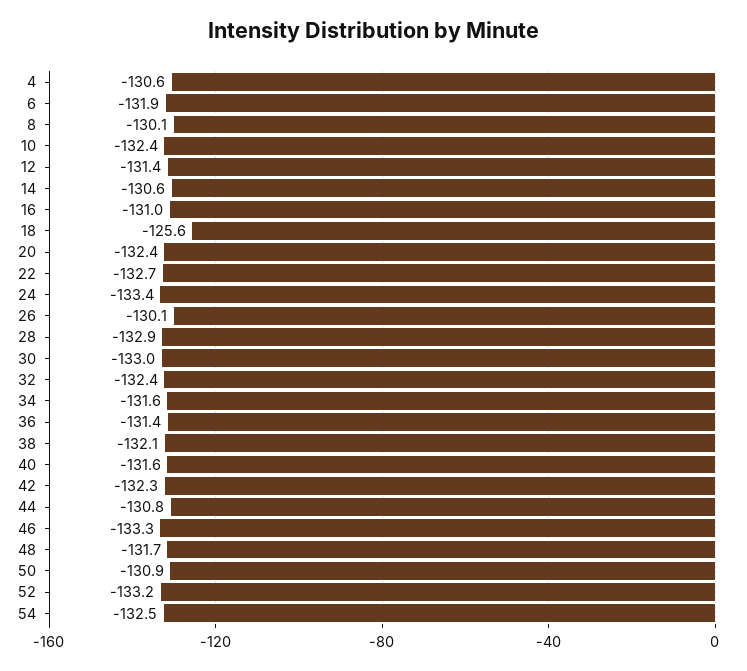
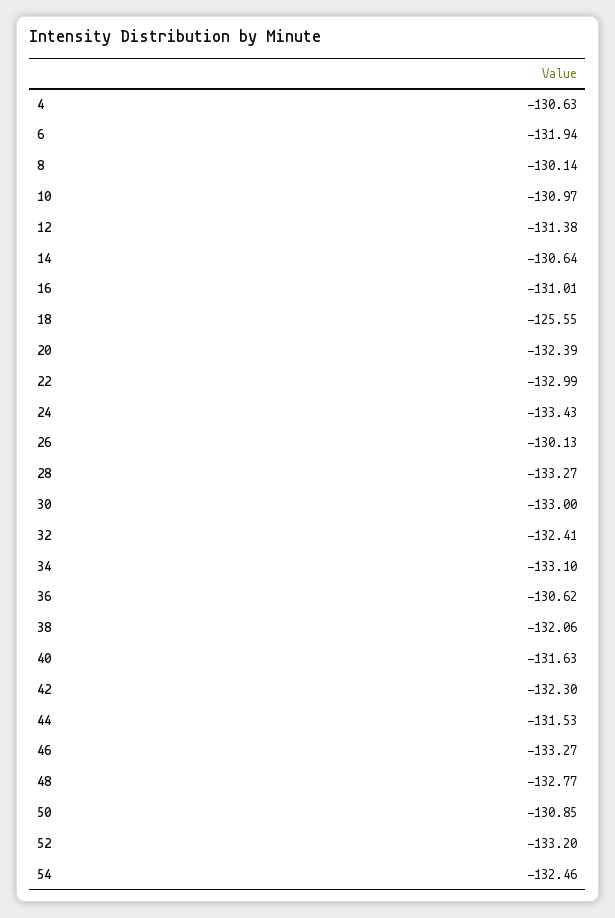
  {
    "4": -130.63,
    "6": -131.94,
    "8": -130.14,
-   "10": -132.4,
+   "10": -130.97,
    "12": -131.38,
    "14": -130.64,
    "16": -131.01,
    "18": -125.55,
    "20": -132.39,
-   "22": -132.7,
+   "22": -132.99,
    "24": -133.43,
    "26": -130.13,
-   "28": -132.9,
+   "28": -133.27,
    "30": -133,
    "32": -132.41,
-   "34": -131.6,
+   "34": -133.1,
-   "36": -131.4,
+   "36": -130.62,
    "38": -132.06,
    "40": -131.63,
    "42": -132.3,
-   "44": -130.8,
+   "44": -131.53,
    "46": -133.27,
-   "48": -131.7,
+   "48": -132.77,
    "50": -130.85,
    "52": -133.2,
    "54": -132.46
  }

